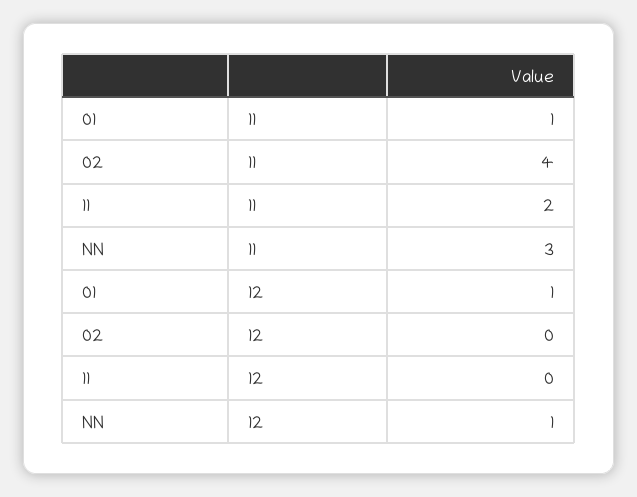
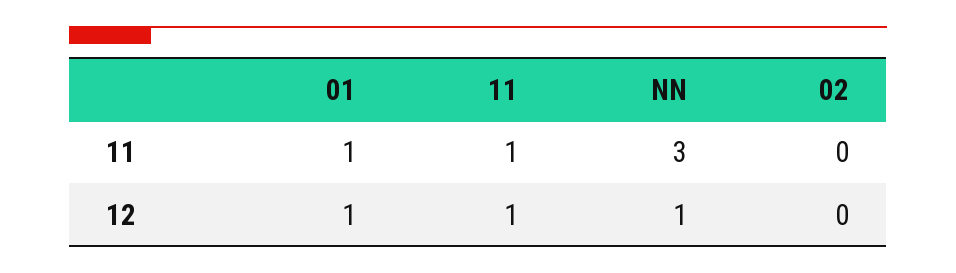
  {
    "01": {
      "11": 1,
      "12": 1
    },
    "02": {
-     "11": 4,
+     "11": 0,
      "12": 0
    },
    "11": {
-     "11": 2,
+     "11": 1,
-     "12": 0
+     "12": 1
    },
    "NN": {
      "11": 3,
      "12": 1
    }
  }

